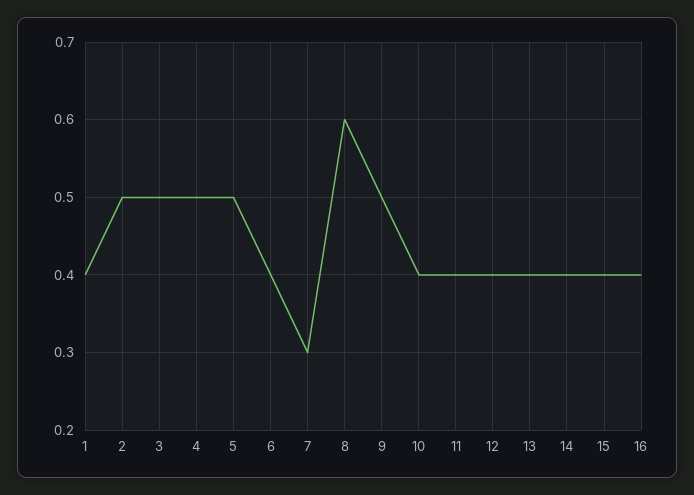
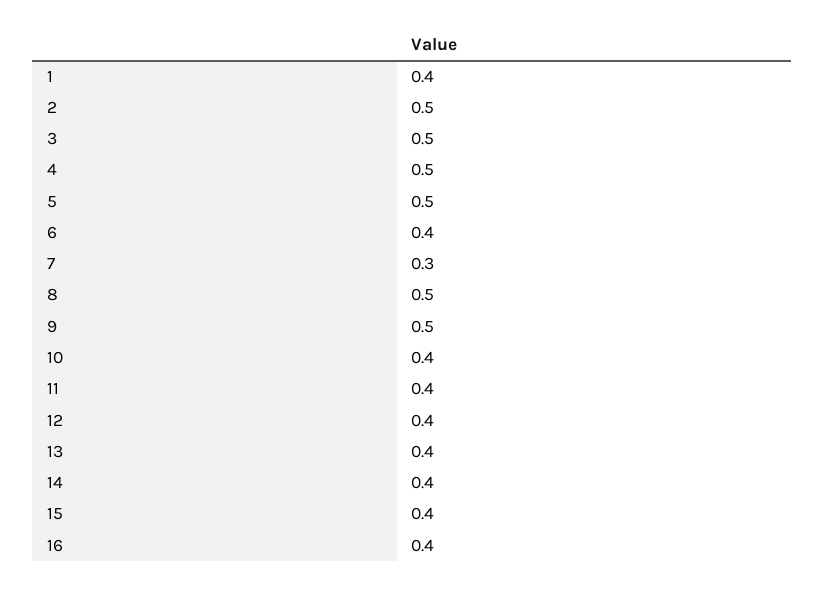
  {
    "1": 0.4,
    "2": 0.5,
    "3": 0.5,
    "4": 0.5,
    "5": 0.5,
    "6": 0.4,
    "7": 0.3,
-   "8": 0.6,
+   "8": 0.5,
    "9": 0.5,
    "10": 0.4,
    "11": 0.4,
    "12": 0.4,
    "13": 0.4,
    "14": 0.4,
    "15": 0.4,
    "16": 0.4
  }

